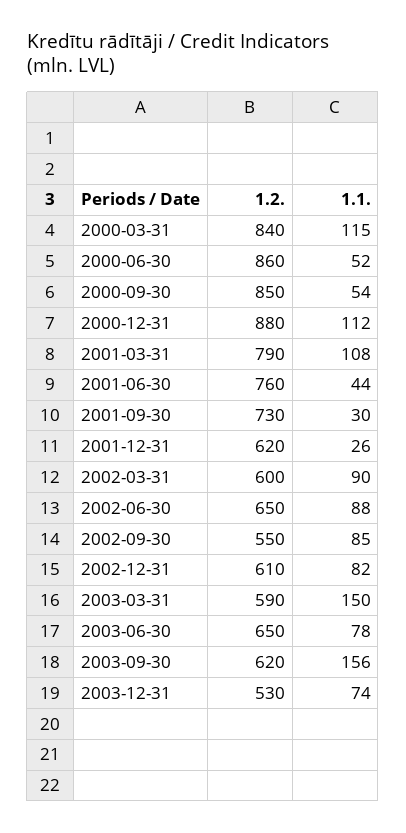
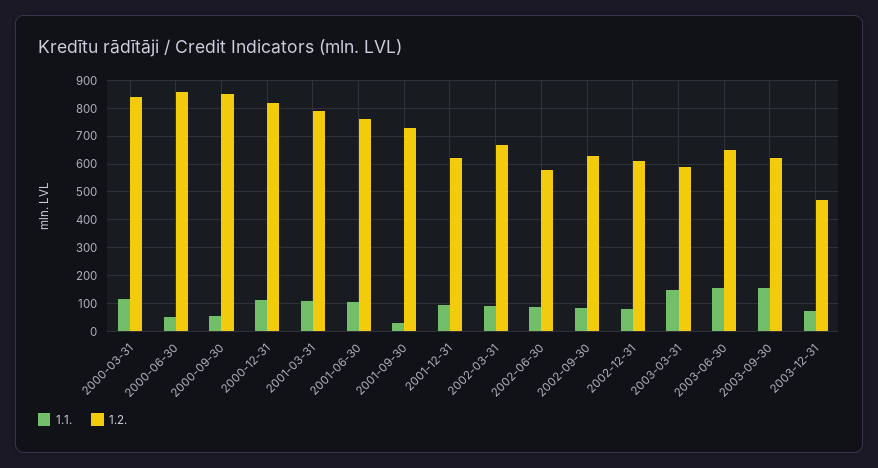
  {
    "1.2.": {
      "2000-03-31": 840,
      "2000-06-30": 860,
      "2000-09-30": 850,
-     "2000-12-31": 880,
+     "2000-12-31": 825,
      "2001-03-31": 790,
      "2001-06-30": 760,
      "2001-09-30": 730,
      "2001-12-31": 620,
-     "2002-03-31": 600,
+     "2002-03-31": 675,
-     "2002-06-30": 650,
+     "2002-06-30": 575,
-     "2002-09-30": 550,
+     "2002-09-30": 625,
      "2002-12-31": 610,
      "2003-03-31": 590,
      "2003-06-30": 650,
      "2003-09-30": 620,
-     "2003-12-31": 530
+     "2003-12-31": 475
    },
    "1.1.": {
      "2000-03-31": 115,
      "2000-06-30": 52,
      "2000-09-30": 54,
      "2000-12-31": 112,
      "2001-03-31": 108,
-     "2001-06-30": 44,
+     "2001-06-30": 100,
      "2001-09-30": 30,
-     "2001-12-31": 26,
+     "2001-12-31": 100,
      "2002-03-31": 90,
      "2002-06-30": 88,
      "2002-09-30": 85,
      "2002-12-31": 82,
      "2003-03-31": 150,
-     "2003-06-30": 78,
+     "2003-06-30": 150,
      "2003-09-30": 156,
      "2003-12-31": 74
    }
  }

